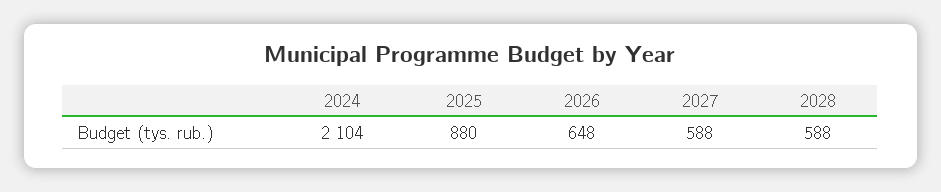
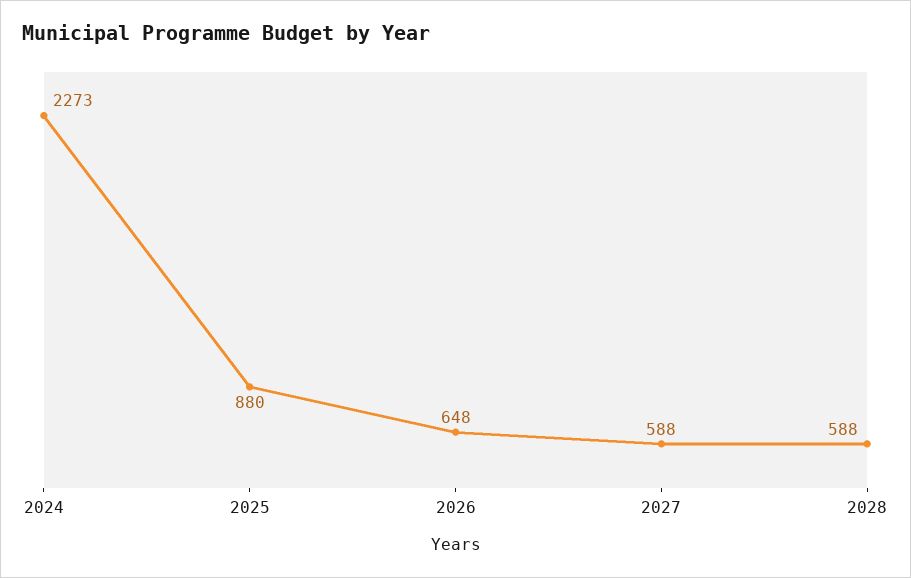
  {
-   "2024": 2104,
+   "2024": 2273,
    "2025": 880,
    "2026": 648,
    "2027": 588,
    "2028": 588
  }

